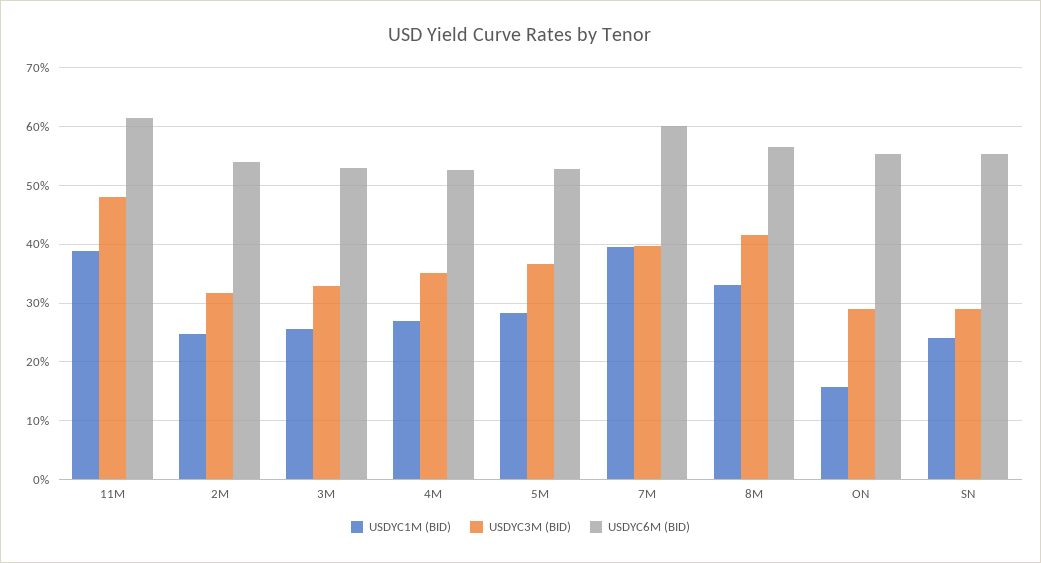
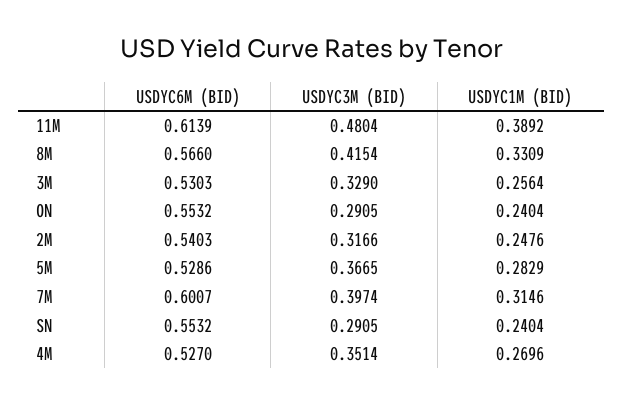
  {
    "USDYC1M (BID)": {
      "11M": 0.3892,
      "2M": 0.2476,
      "3M": 0.2564,
      "4M": 0.2696,
      "5M": 0.2829,
-     "7M": 0.4,
+     "7M": 0.3146,
      "8M": 0.3309,
-     "ON": 0.16,
+     "ON": 0.2404,
      "SN": 0.2404
    },
    "USDYC3M (BID)": {
      "11M": 0.4804,
      "2M": 0.3166,
      "3M": 0.329,
      "4M": 0.3514,
      "5M": 0.3665,
      "7M": 0.3974,
      "8M": 0.4154,
      "ON": 0.2905,
      "SN": 0.2905
    },
    "USDYC6M (BID)": {
      "11M": 0.6139,
      "2M": 0.5403,
      "3M": 0.5303,
      "4M": 0.527,
      "5M": 0.5286,
      "7M": 0.6007,
      "8M": 0.566,
      "ON": 0.5532,
      "SN": 0.5532
    }
  }

